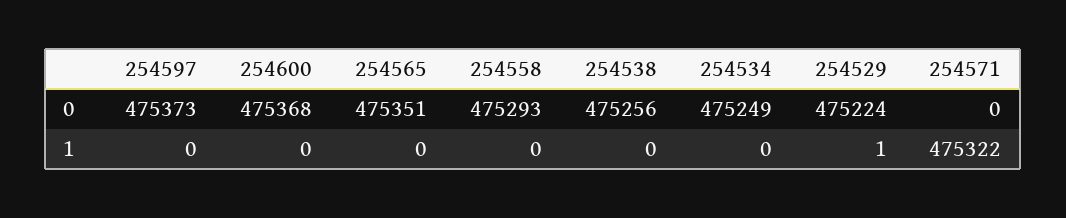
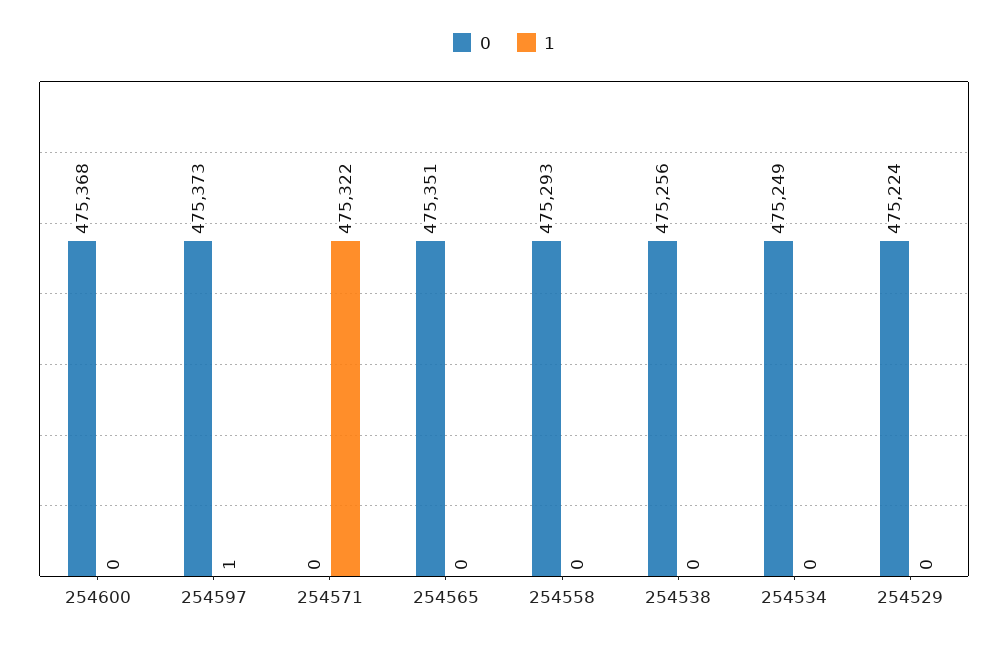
  {
    "0": {
      "254597": 475373,
      "254600": 475368,
      "254565": 475351,
      "254558": 475293,
      "254538": 475256,
      "254534": 475249,
      "254529": 475224,
      "254571": 0
    },
    "1": {
-     "254597": 0,
+     "254597": 1,
      "254600": 0,
      "254565": 0,
      "254558": 0,
      "254538": 0,
      "254534": 0,
-     "254529": 1,
+     "254529": 0,
      "254571": 475322
    }
  }

